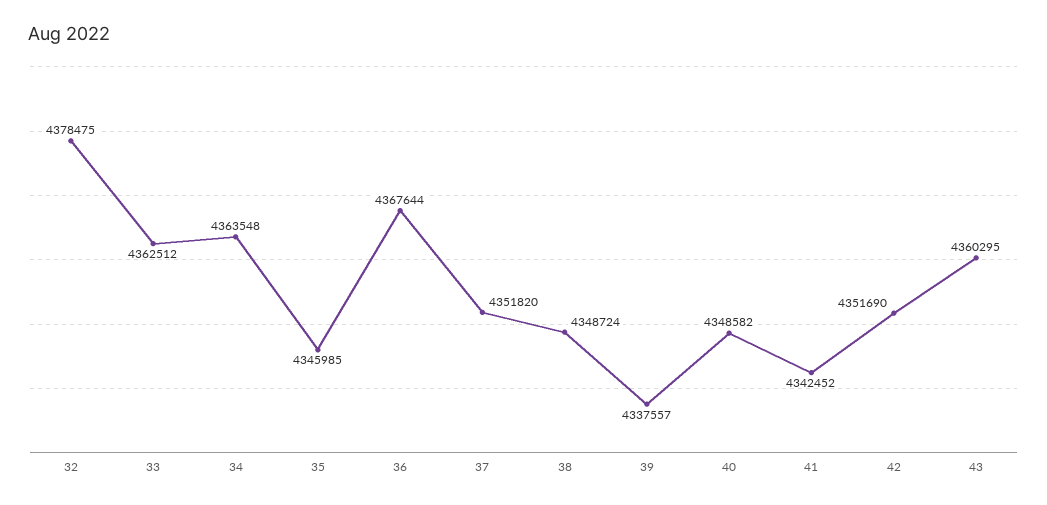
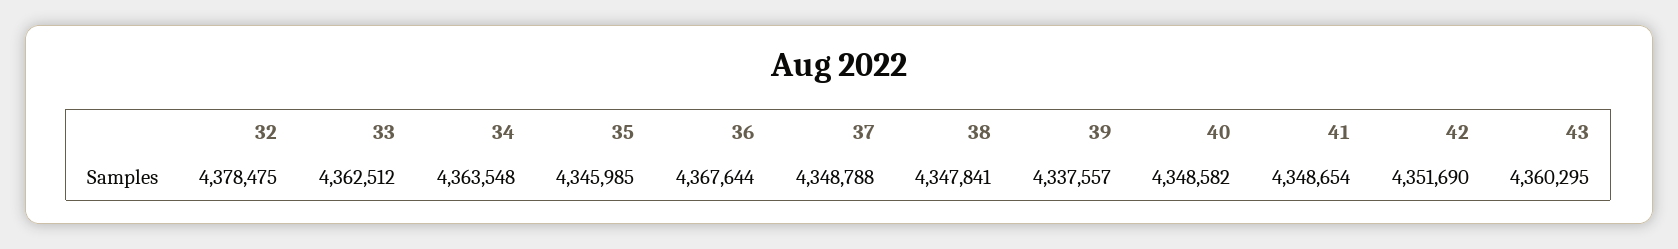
  {
    "32": 4378475,
    "33": 4362512,
    "34": 4363548,
    "35": 4345985,
    "36": 4367644,
-   "37": 4351820,
+   "37": 4348788,
-   "38": 4348724,
+   "38": 4347841,
    "39": 4337557,
    "40": 4348582,
-   "41": 4342452,
+   "41": 4348654,
    "42": 4351690,
    "43": 4360295
  }

